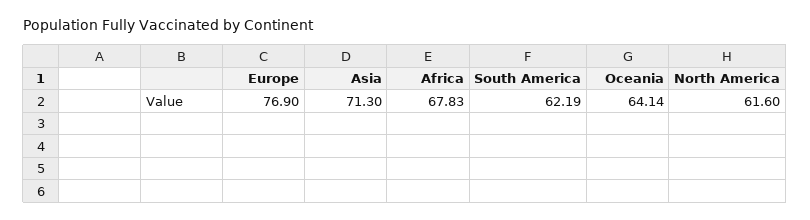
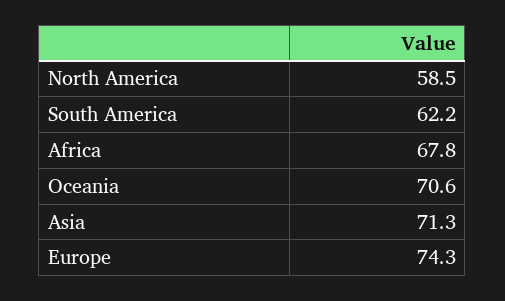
  {
-   "Europe": 76.9,
+   "Europe": 74.3,
    "Asia": 71.3,
    "Africa": 67.83,
    "South America": 62.19,
-   "Oceania": 64.14,
+   "Oceania": 70.6,
-   "North America": 61.6
+   "North America": 58.5
  }

